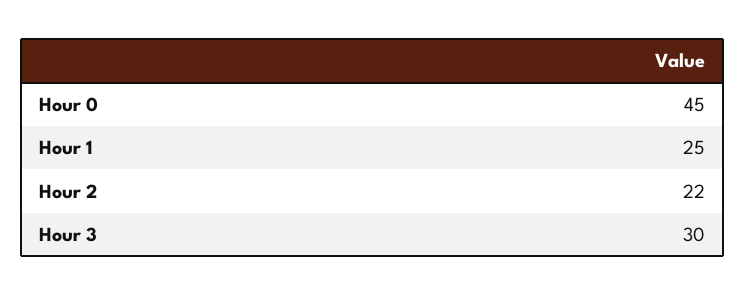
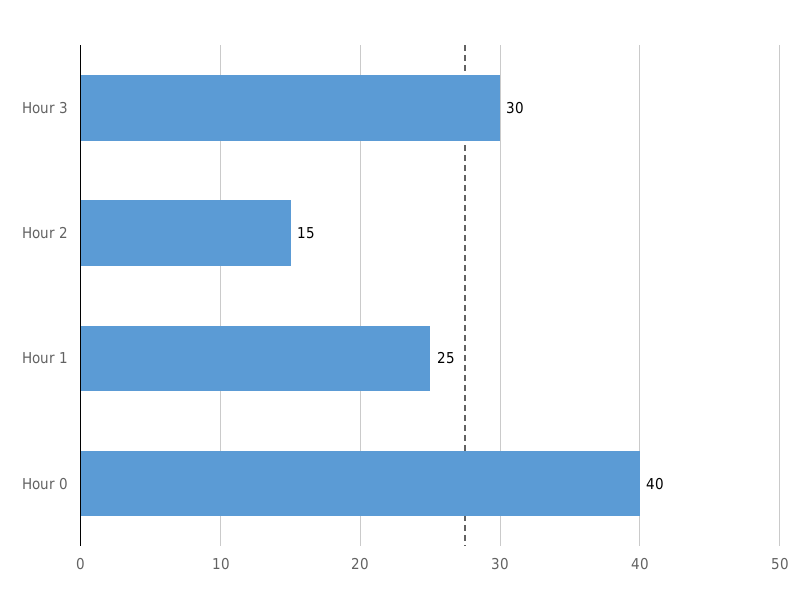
  {
-   "Hour 0": 45,
+   "Hour 0": 40,
    "Hour 1": 25,
-   "Hour 2": 22,
+   "Hour 2": 15,
    "Hour 3": 30
  }

